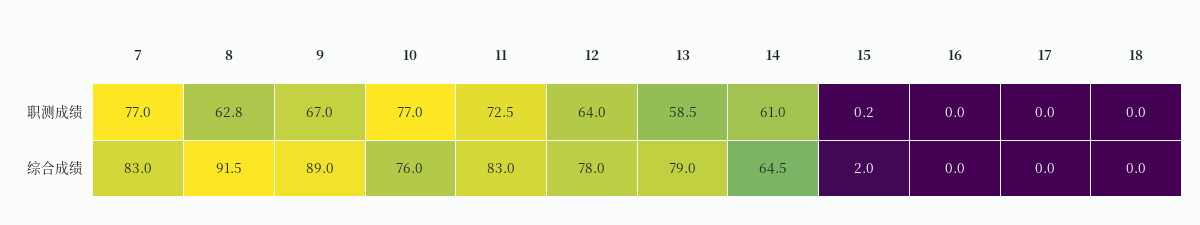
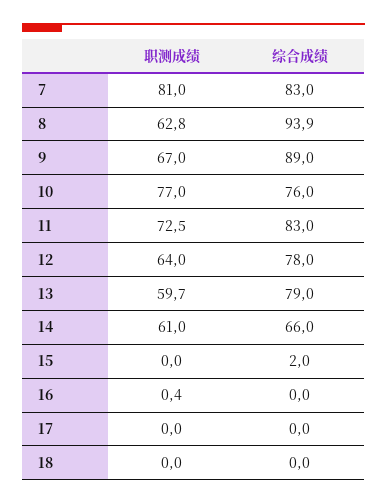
  {
    "7": {
-     "职测成绩": 77,
+     "职测成绩": 81,
      "综合成绩": 83
    },
    "8": {
      "职测成绩": 62.8,
-     "综合成绩": 91.5
+     "综合成绩": 93.9
    },
    "9": {
      "职测成绩": 67,
      "综合成绩": 89
    },
    "10": {
      "职测成绩": 77,
      "综合成绩": 76
    },
    "11": {
      "职测成绩": 72.5,
      "综合成绩": 83
    },
    "12": {
      "职测成绩": 64,
      "综合成绩": 78
    },
    "13": {
-     "职测成绩": 58.5,
+     "职测成绩": 59.7,
      "综合成绩": 79
    },
    "14": {
      "职测成绩": 61,
-     "综合成绩": 64.5
+     "综合成绩": 66
    },
    "15": {
-     "职测成绩": 0.2,
+     "职测成绩": 0,
      "综合成绩": 2
    },
    "16": {
-     "职测成绩": 0,
+     "职测成绩": 0.4,
      "综合成绩": 0
    },
    "17": {
      "职测成绩": 0,
      "综合成绩": 0
    },
    "18": {
      "职测成绩": 0,
      "综合成绩": 0
    }
  }

